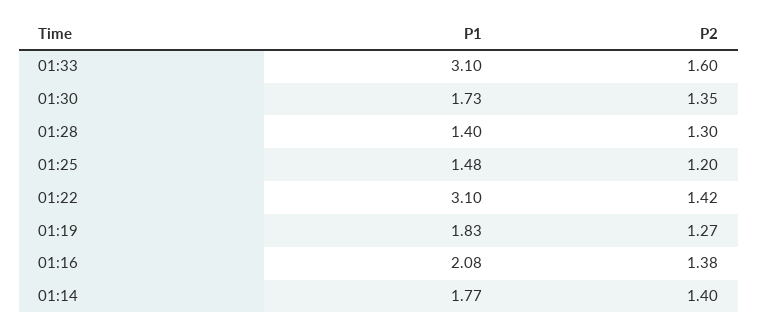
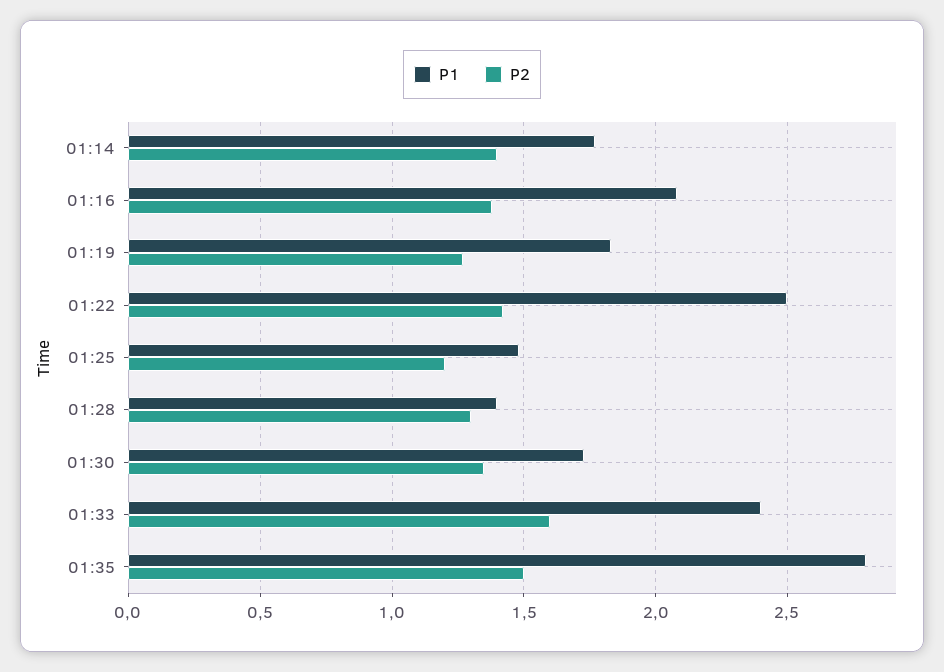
  {
    "P1": {
-     "01:33": 3.1,
+     "01:33": 2.4,
      "01:30": 1.73,
      "01:28": 1.4,
      "01:25": 1.48,
-     "01:22": 3.1,
+     "01:22": 2.5,
      "01:19": 1.83,
      "01:16": 2.08,
-     "01:14": 1.77
+     "01:14": 1.77,
+     "01:35": 2.8
    },
    "P2": {
      "01:33": 1.6,
      "01:30": 1.35,
      "01:28": 1.3,
      "01:25": 1.2,
      "01:22": 1.42,
      "01:19": 1.27,
      "01:16": 1.38,
-     "01:14": 1.4
+     "01:14": 1.4,
+     "01:35": 1.5
    }
  }

